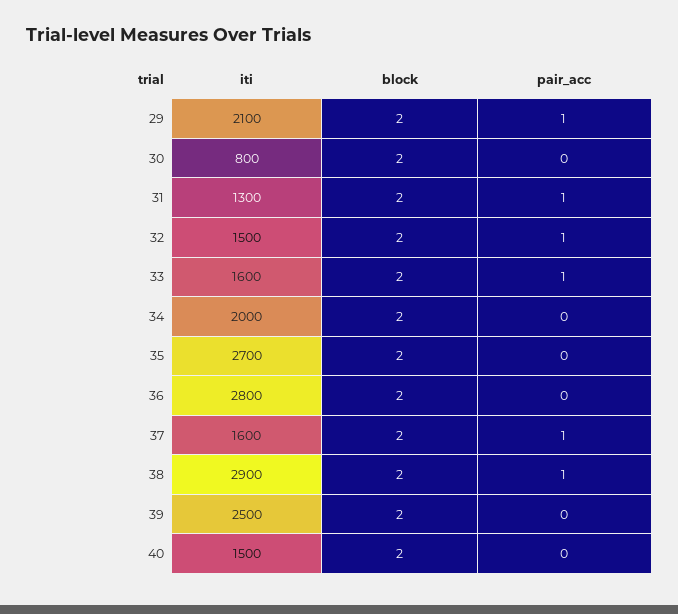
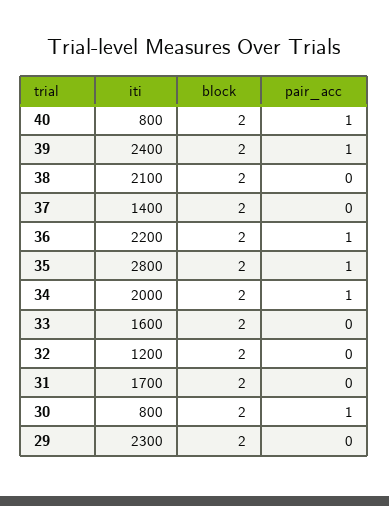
  {
    "iti": {
-     "29": 2100,
+     "29": 2300,
      "30": 800,
-     "31": 1300,
+     "31": 1700,
-     "32": 1500,
+     "32": 1200,
      "33": 1600,
      "34": 2000,
-     "35": 2700,
+     "35": 2800,
-     "36": 2800,
+     "36": 2200,
-     "37": 1600,
+     "37": 1400,
-     "38": 2900,
+     "38": 2100,
-     "39": 2500,
+     "39": 2400,
-     "40": 1500
+     "40": 800
    },
    "block": {
      "29": 2,
      "30": 2,
      "31": 2,
      "32": 2,
      "33": 2,
      "34": 2,
      "35": 2,
      "36": 2,
      "37": 2,
      "38": 2,
      "39": 2,
      "40": 2
    },
    "pair_acc": {
-     "29": 1,
+     "29": 0,
-     "30": 0,
+     "30": 1,
-     "31": 1,
+     "31": 0,
-     "32": 1,
+     "32": 0,
-     "33": 1,
+     "33": 0,
-     "34": 0,
+     "34": 1,
-     "35": 0,
+     "35": 1,
-     "36": 0,
+     "36": 1,
-     "37": 1,
+     "37": 0,
-     "38": 1,
+     "38": 0,
-     "39": 0,
+     "39": 1,
-     "40": 0
+     "40": 1
    }
  }

